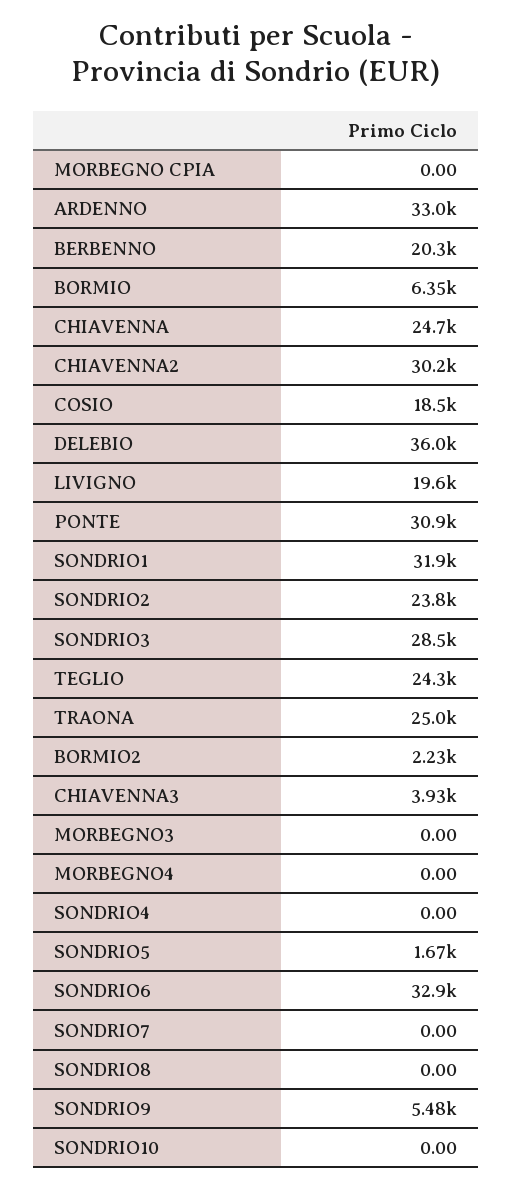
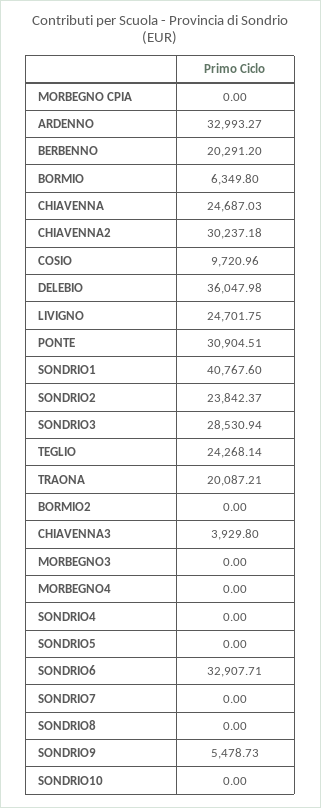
  {
    "MORBEGNO CPIA": 0,
    "ARDENNO": 32993.27,
    "BERBENNO": 20291.2,
    "BORMIO": 6349.8,
    "CHIAVENNA": 24687.03,
    "CHIAVENNA2": 30237.18,
-   "COSIO": 18500,
+   "COSIO": 9720.96,
    "DELEBIO": 36047.98,
-   "LIVIGNO": 19600,
+   "LIVIGNO": 24701.75,
    "PONTE": 30904.51,
-   "SONDRIO1": 31900,
+   "SONDRIO1": 40767.6,
    "SONDRIO2": 23842.37,
    "SONDRIO3": 28530.94,
    "TEGLIO": 24268.14,
-   "TRAONA": 25000,
+   "TRAONA": 20087.21,
-   "BORMIO2": 2230,
+   "BORMIO2": 0,
    "CHIAVENNA3": 3929.8,
    "MORBEGNO3": 0,
    "MORBEGNO4": 0,
    "SONDRIO4": 0,
-   "SONDRIO5": 1670,
+   "SONDRIO5": 0,
    "SONDRIO6": 32907.71,
    "SONDRIO7": 0,
    "SONDRIO8": 0,
    "SONDRIO9": 5478.73,
    "SONDRIO10": 0
  }

